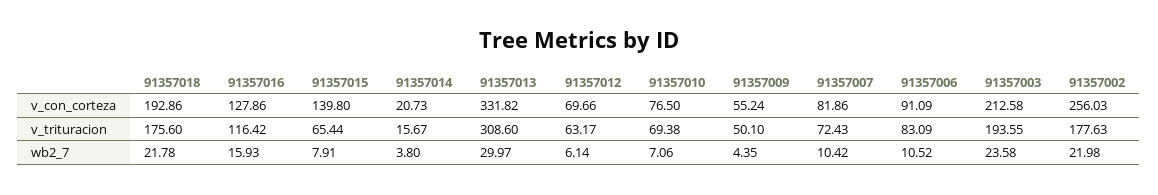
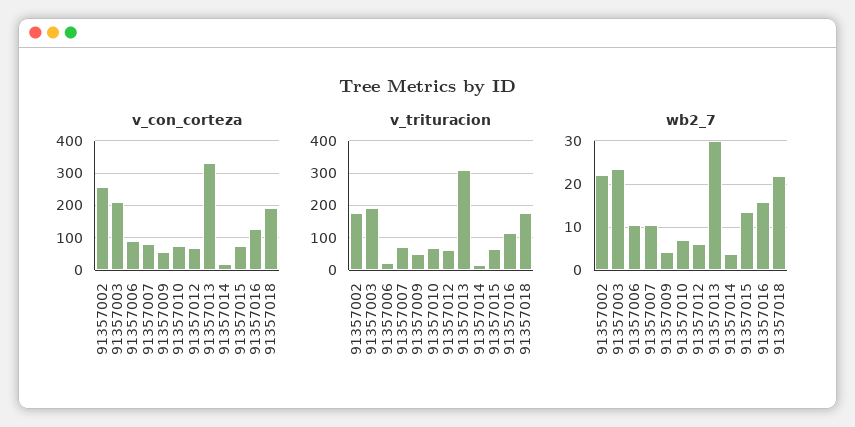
  {
    "v_con_corteza": {
      "91357018": 192.86,
      "91357016": 127.86,
-     "91357015": 139.8,
+     "91357015": 80,
      "91357014": 20.73,
      "91357013": 331.82,
      "91357012": 69.66,
      "91357010": 76.5,
      "91357009": 55.24,
      "91357007": 81.86,
      "91357006": 91.09,
      "91357003": 212.58,
      "91357002": 256.03
    },
    "v_trituracion": {
      "91357018": 175.6,
      "91357016": 116.42,
      "91357015": 65.44,
      "91357014": 15.67,
      "91357013": 308.6,
      "91357012": 63.17,
      "91357010": 69.38,
      "91357009": 50.1,
      "91357007": 72.43,
-     "91357006": 83.09,
+     "91357006": 20,
      "91357003": 193.55,
      "91357002": 177.63
    },
    "wb2_7": {
      "91357018": 21.78,
      "91357016": 15.93,
-     "91357015": 7.91,
+     "91357015": 14,
      "91357014": 3.8,
      "91357013": 29.97,
      "91357012": 6.14,
      "91357010": 7.06,
      "91357009": 4.35,
      "91357007": 10.42,
      "91357006": 10.52,
      "91357003": 23.58,
      "91357002": 21.98
    }
  }

